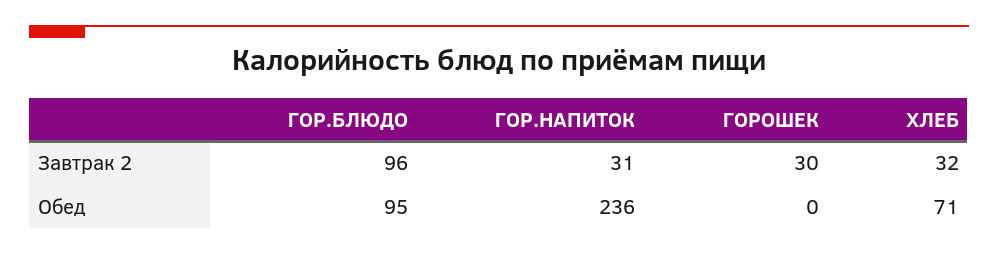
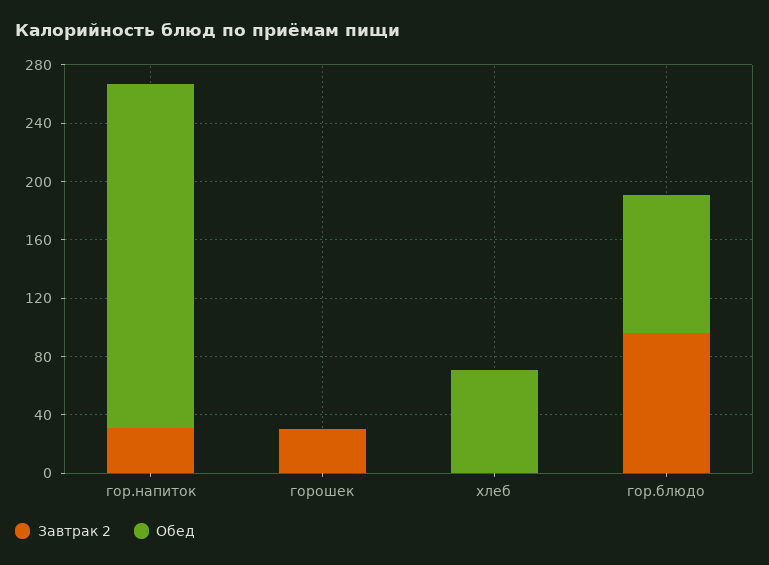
  {
    "Завтрак 2": {
      "ГОР.БЛЮДО": 96,
      "ГОР.НАПИТОК": 31,
      "ГОРОШЕК": 30,
-     "ХЛЕБ": 32
+     "ХЛЕБ": 0
    },
    "Обед": {
      "ГОР.БЛЮДО": 95,
      "ГОР.НАПИТОК": 236,
      "ГОРОШЕК": 0,
      "ХЛЕБ": 71
    }
  }

